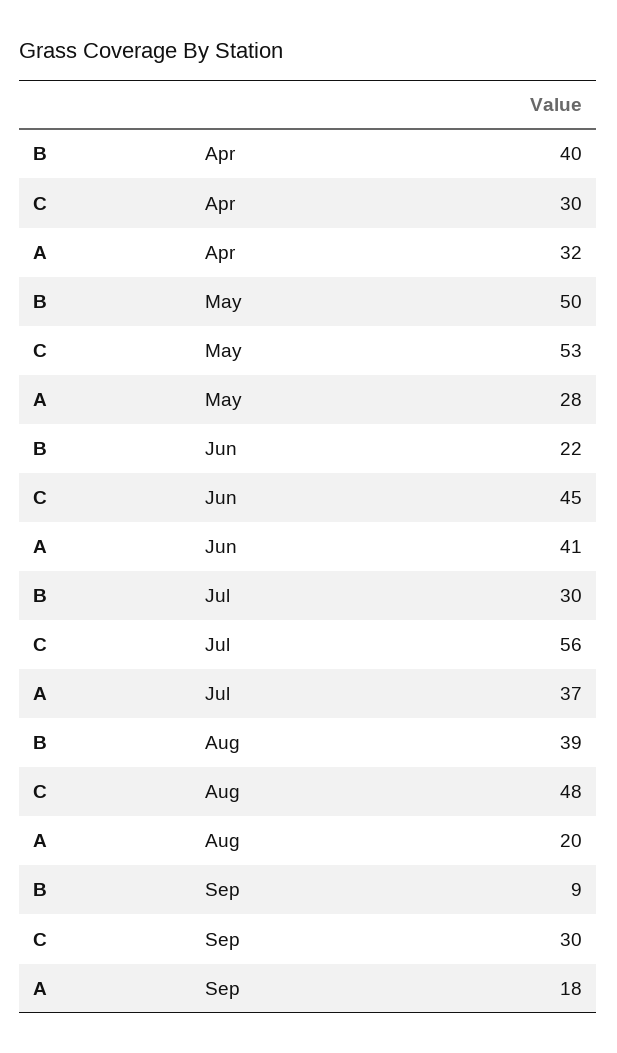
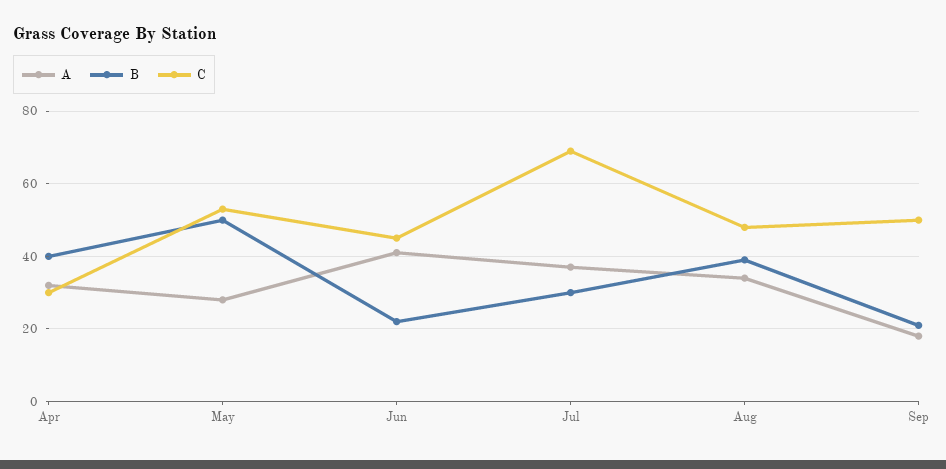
  {
    "B": {
      "Apr": 40,
      "May": 50,
      "Jun": 22,
      "Jul": 30,
      "Aug": 39,
-     "Sep": 9
+     "Sep": 20
    },
    "C": {
      "Apr": 30,
      "May": 53,
      "Jun": 45,
-     "Jul": 56,
+     "Jul": 70,
      "Aug": 48,
-     "Sep": 30
+     "Sep": 50
    },
    "A": {
      "Apr": 32,
      "May": 28,
      "Jun": 41,
      "Jul": 37,
-     "Aug": 20,
+     "Aug": 35,
      "Sep": 18
    }
  }

